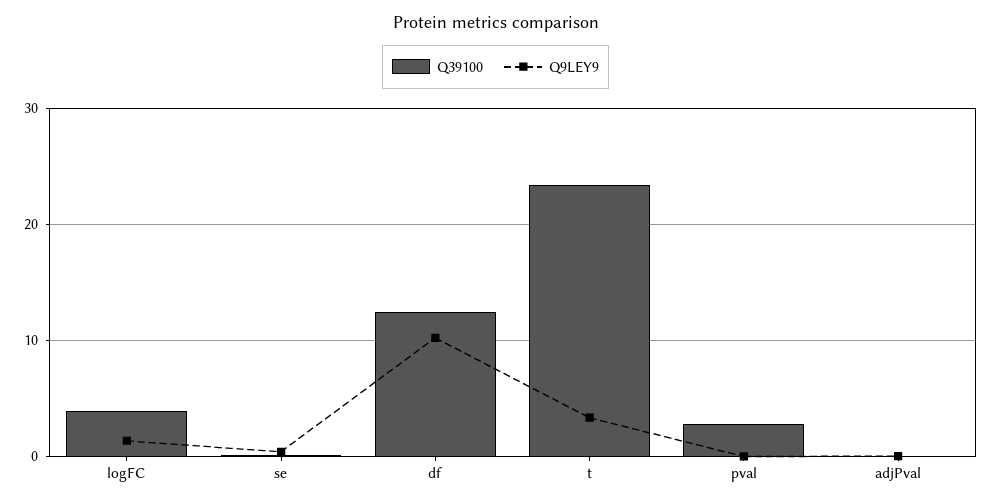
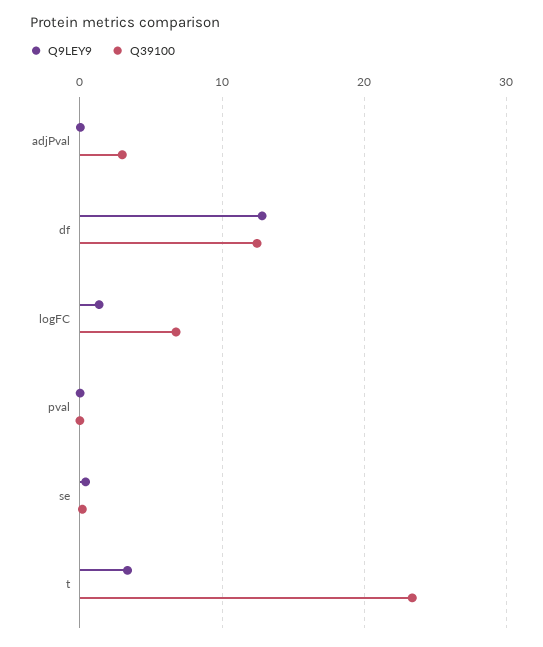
  {
    "Q39100": {
-     "logFC": 4,
+     "logFC": 7,
      "se": 0,
      "df": 12,
      "t": 23,
-     "pval": 3,
+     "pval": 0,
-     "adjPval": 0
+     "adjPval": 3
    },
    "Q9LEY9": {
      "logFC": 1,
      "se": 0,
-     "df": 10,
+     "df": 13,
      "t": 3,
      "pval": 0,
      "adjPval": 0
    }
  }

